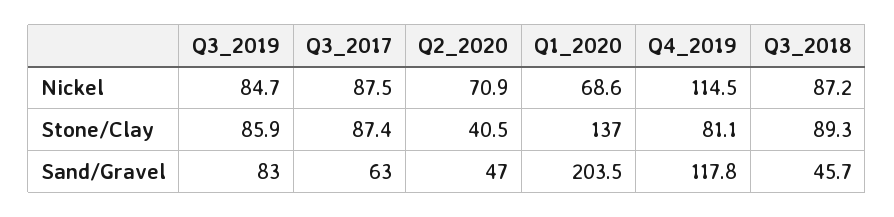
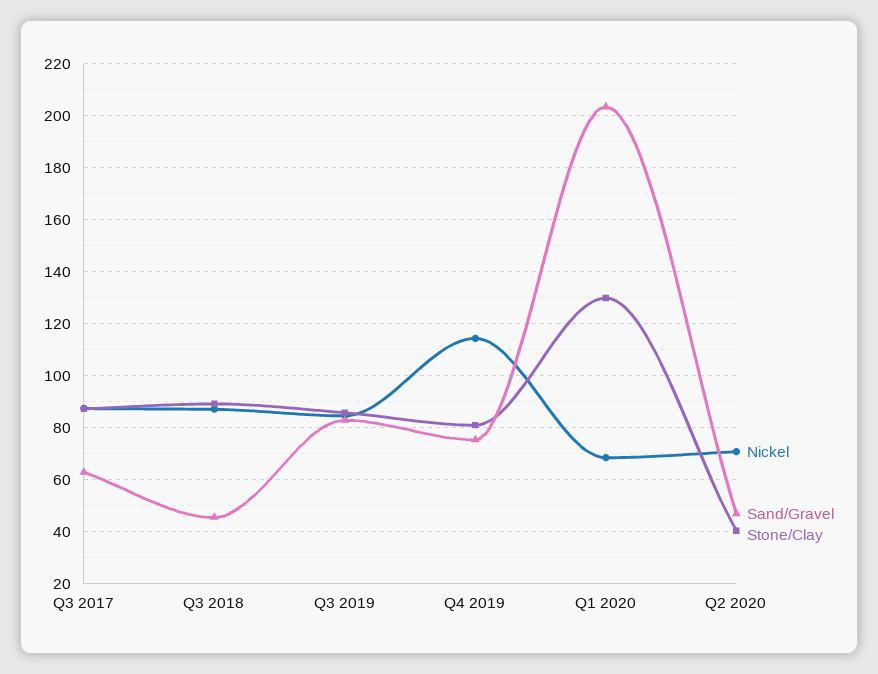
  {
    "Nickel": {
      "Q3_2019": 84.7,
      "Q3_2017": 87.5,
      "Q2_2020": 70.9,
      "Q1_2020": 68.6,
      "Q4_2019": 114.5,
      "Q3_2018": 87.2
    },
    "Stone/Clay": {
      "Q3_2019": 85.9,
      "Q3_2017": 87.4,
      "Q2_2020": 40.5,
-     "Q1_2020": 137,
+     "Q1_2020": 130,
      "Q4_2019": 81.1,
      "Q3_2018": 89.3
    },
    "Sand/Gravel": {
      "Q3_2019": 83,
      "Q3_2017": 63,
      "Q2_2020": 47,
      "Q1_2020": 203.5,
-     "Q4_2019": 117.8,
+     "Q4_2019": 75,
      "Q3_2018": 45.7
    }
  }

